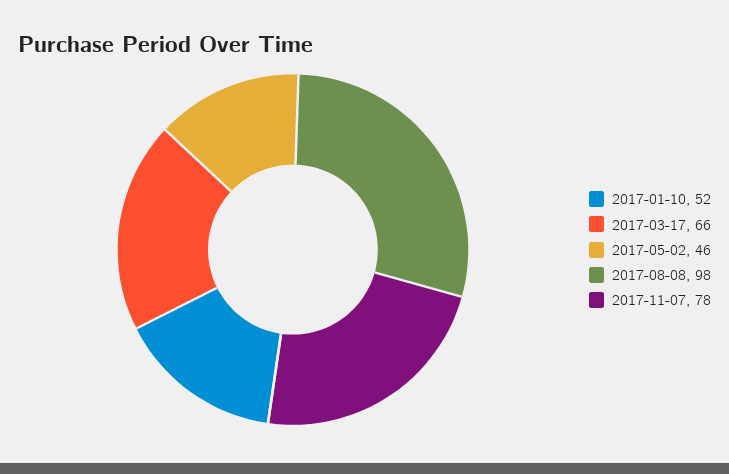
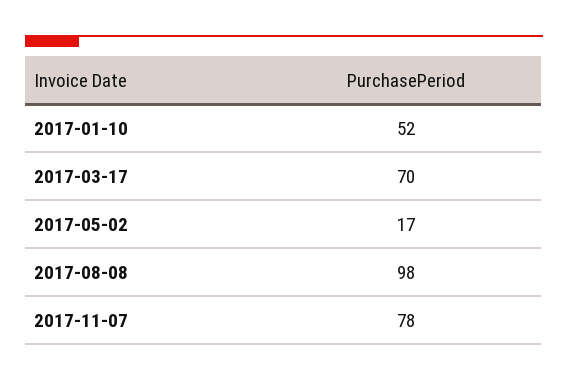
  {
    "2017-01-10": 52,
-   "2017-03-17": 66,
+   "2017-03-17": 70,
-   "2017-05-02": 46,
+   "2017-05-02": 17,
    "2017-08-08": 98,
    "2017-11-07": 78
  }

